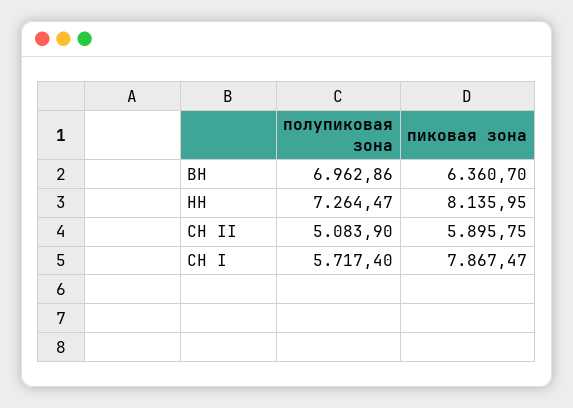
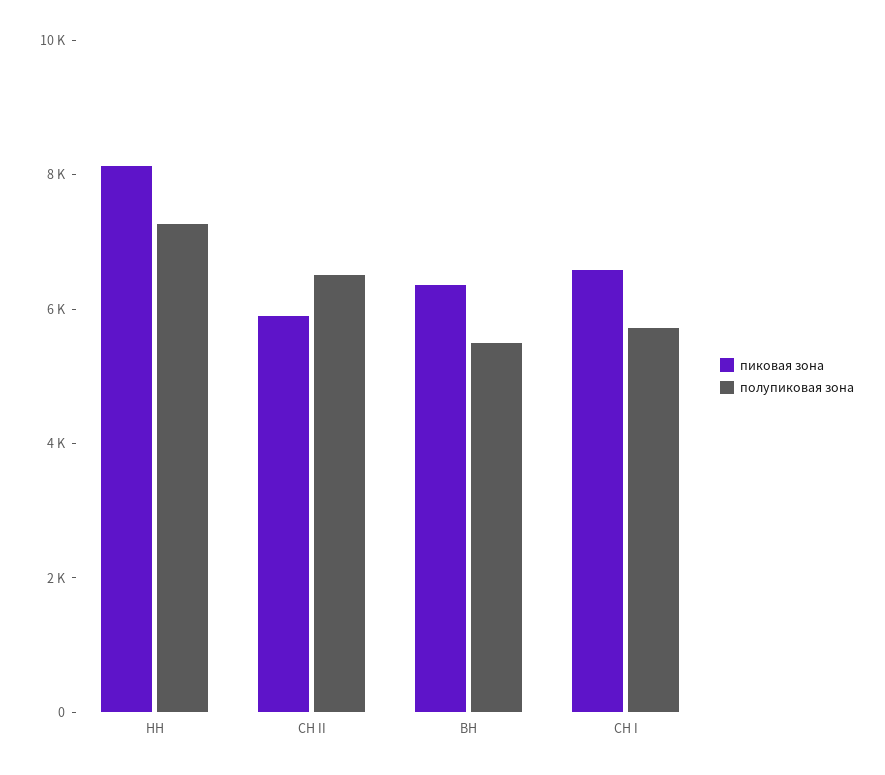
  {
    "полупиковая зона": {
-     "ВН": 6962.86,
+     "ВН": 5500,
      "НН": 7264.47,
-     "СН II": 5083.9,
+     "СН II": 6500,
      "СН I": 5717.4
    },
    "пиковая зона": {
      "ВН": 6360.7,
      "НН": 8135.95,
      "СН II": 5895.75,
-     "СН I": 7867.47
+     "СН I": 6500
    }
  }

